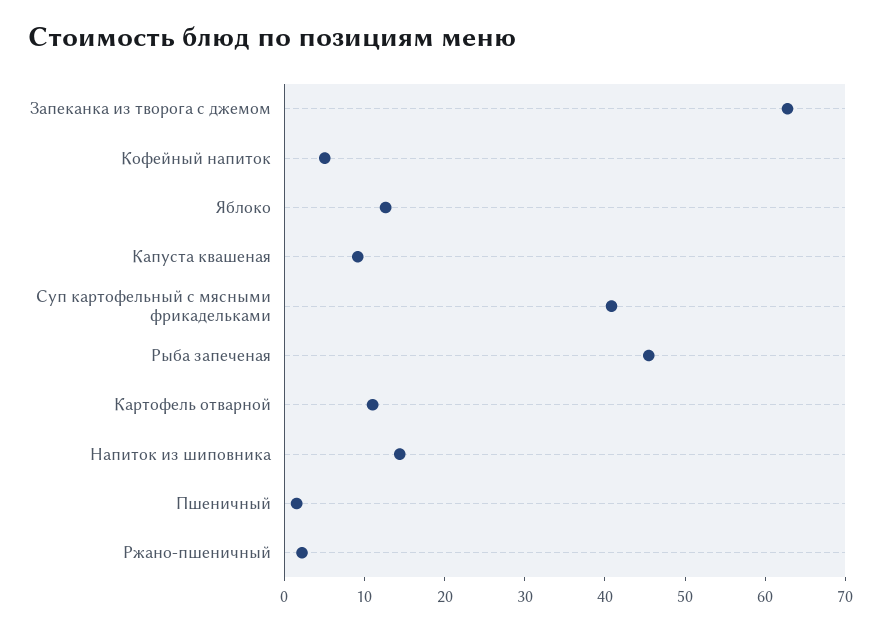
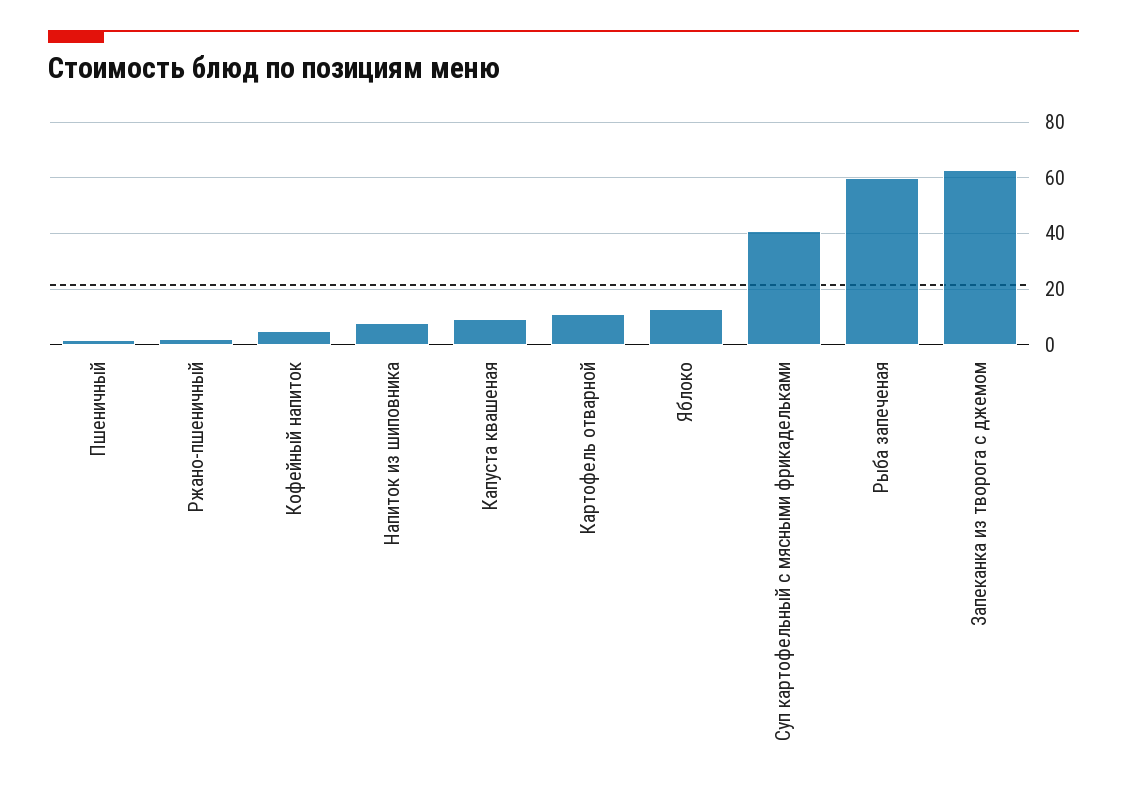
  {
    "Запеканка из творога с джемом": 62,
    "Кофейный напиток": 6,
    "Яблоко": 12,
    "Капуста квашеная": 10,
    "Суп картофельный с мясными фрикадельками": 40,
-   "Рыба запеченая": 46,
+   "Рыба запеченая": 60,
    "Картофель отварной": 12,
-   "Напиток из шиповника": 14,
+   "Напиток из шиповника": 7.5,
    "Пшеничный": 2,
    "Ржано-пшеничный": 2
  }

